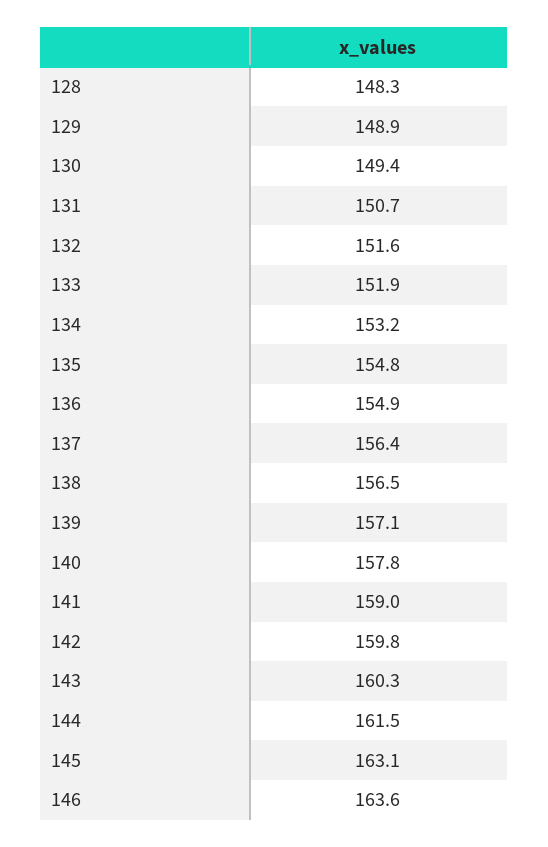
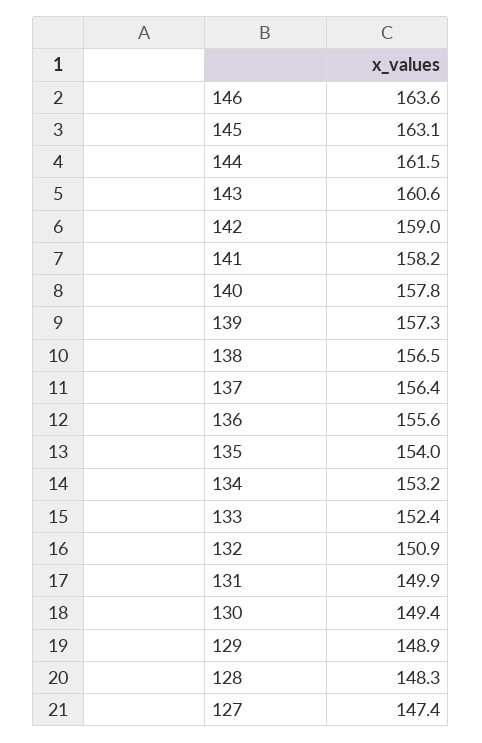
  {
    "128": 148.3,
    "129": 148.9,
    "130": 149.4,
-   "131": 150.7,
+   "131": 149.9,
-   "132": 151.6,
+   "132": 150.9,
-   "133": 151.9,
+   "133": 152.4,
    "134": 153.2,
-   "135": 154.8,
+   "135": 154,
-   "136": 154.9,
+   "136": 155.6,
    "137": 156.4,
    "138": 156.5,
-   "139": 157.1,
+   "139": 157.3,
    "140": 157.8,
-   "141": 159,
+   "141": 158.2,
-   "142": 159.8,
+   "142": 159,
-   "143": 160.3,
+   "143": 160.6,
    "144": 161.5,
    "145": 163.1,
-   "146": 163.6
+   "146": 163.6,
+   "127": 147.4
  }

